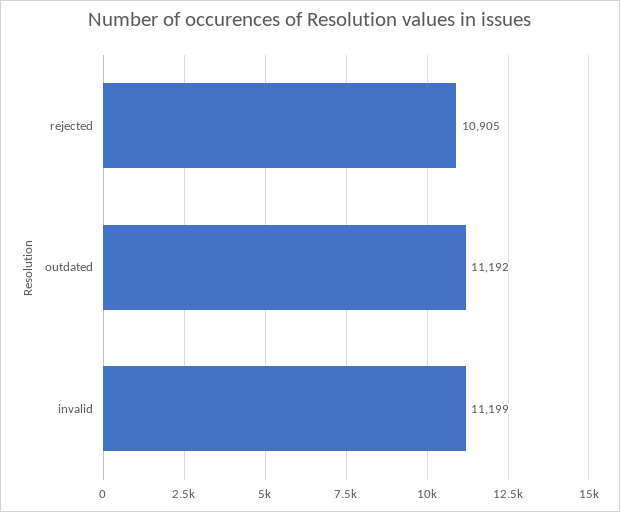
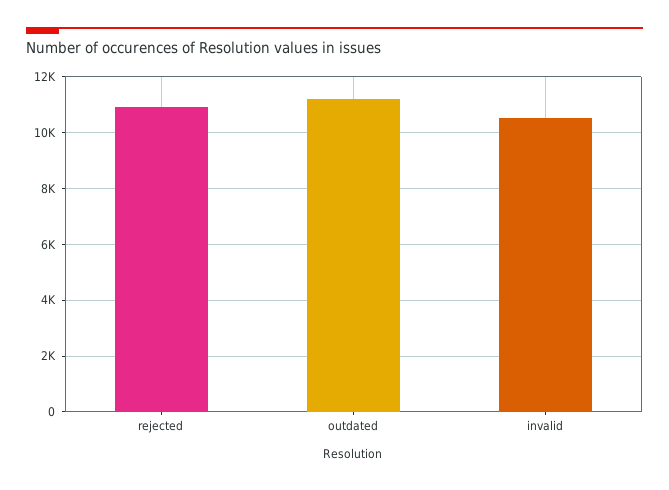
  {
    "rejected": 10905,
    "outdated": 11192,
-   "invalid": 11199
+   "invalid": 10500
  }

